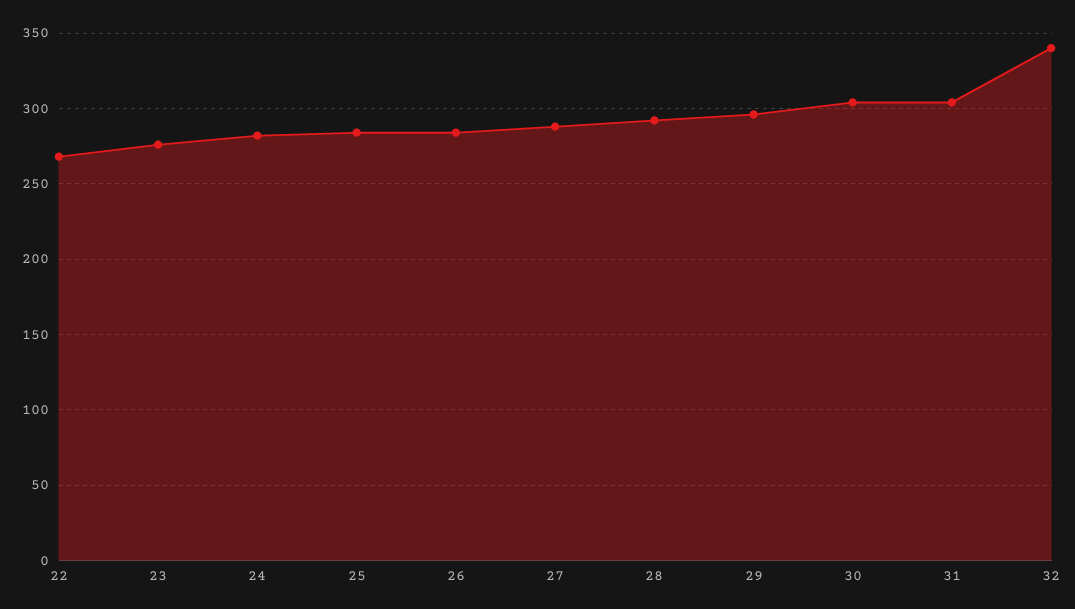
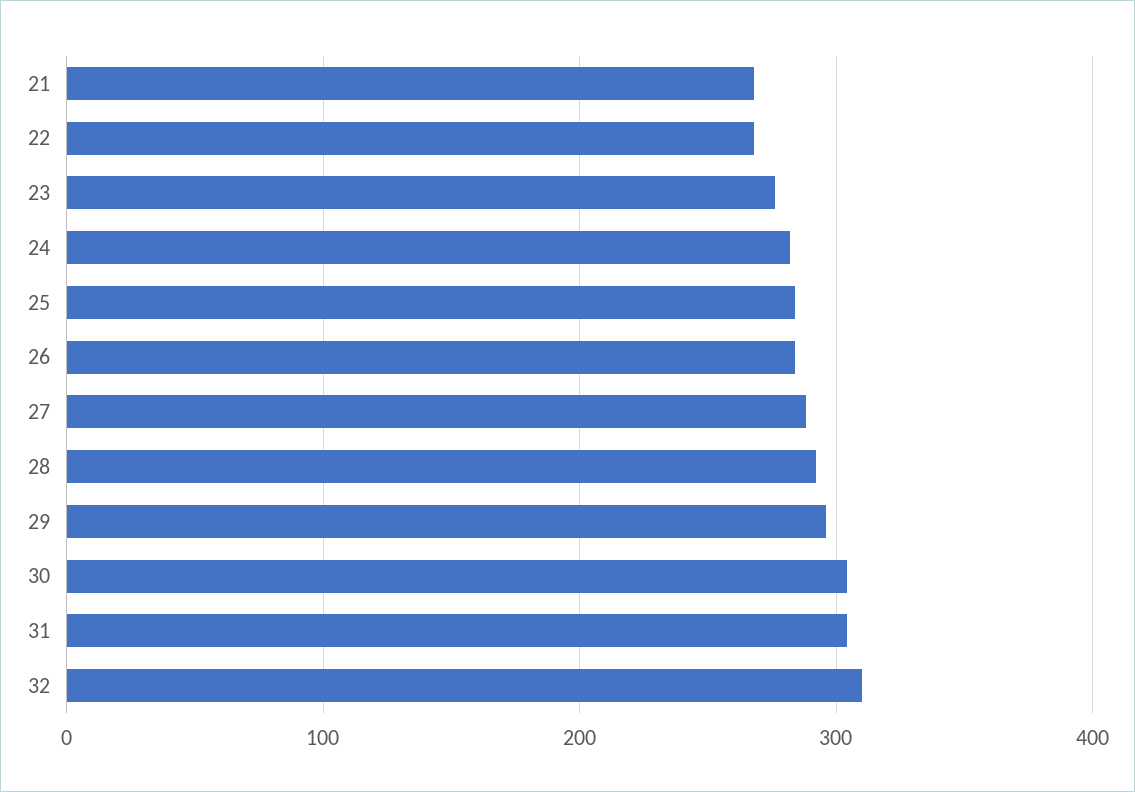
  {
    "22": 270,
    "23": 275,
    "24": 280,
    "25": 285,
    "26": 285,
    "27": 290,
    "28": 290,
    "29": 295,
    "30": 305,
    "31": 305,
-   "32": 340
+   "32": 310,
+   "21": 270
  }

